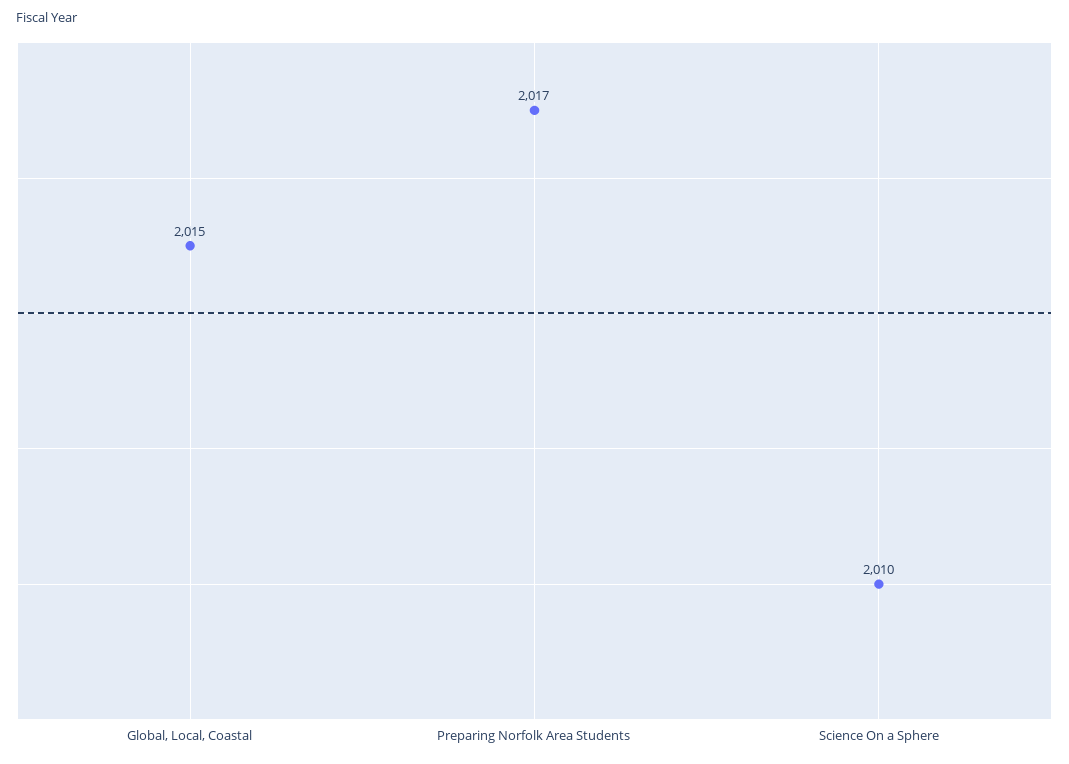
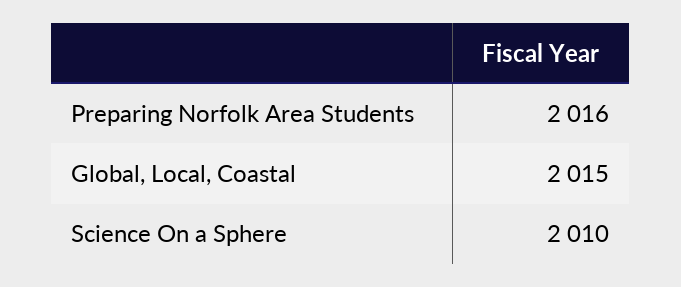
  {
    "Global, Local, Coastal": 2015,
-   "Preparing Norfolk Area Students": 2017,
+   "Preparing Norfolk Area Students": 2016,
    "Science On a Sphere": 2010
  }

